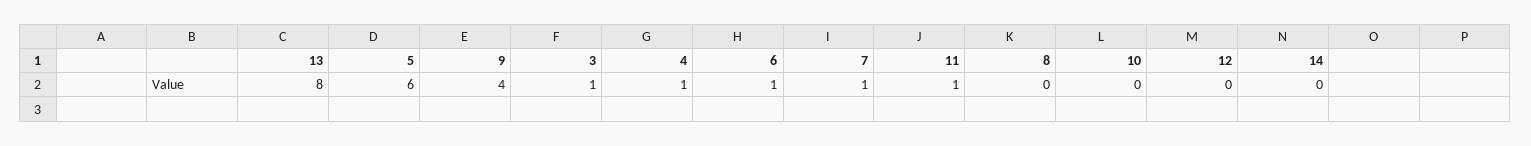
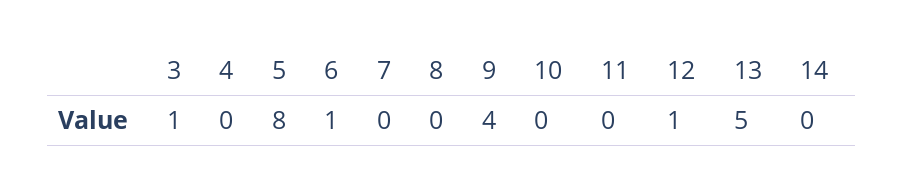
  {
-   "13": 8,
+   "13": 5,
-   "5": 6,
+   "5": 8,
    "9": 4,
    "3": 1,
-   "4": 1,
+   "4": 0,
    "6": 1,
-   "7": 1,
+   "7": 0,
-   "11": 1,
+   "11": 0,
    "8": 0,
    "10": 0,
-   "12": 0,
+   "12": 1,
    "14": 0
  }

